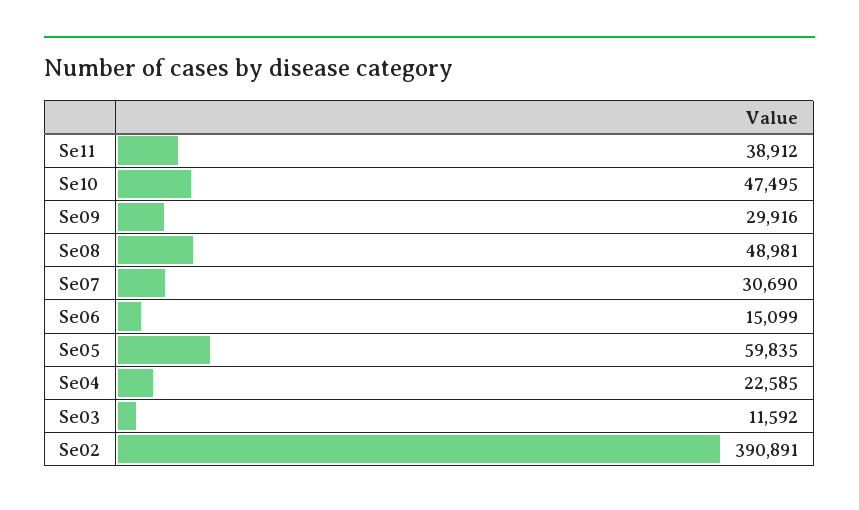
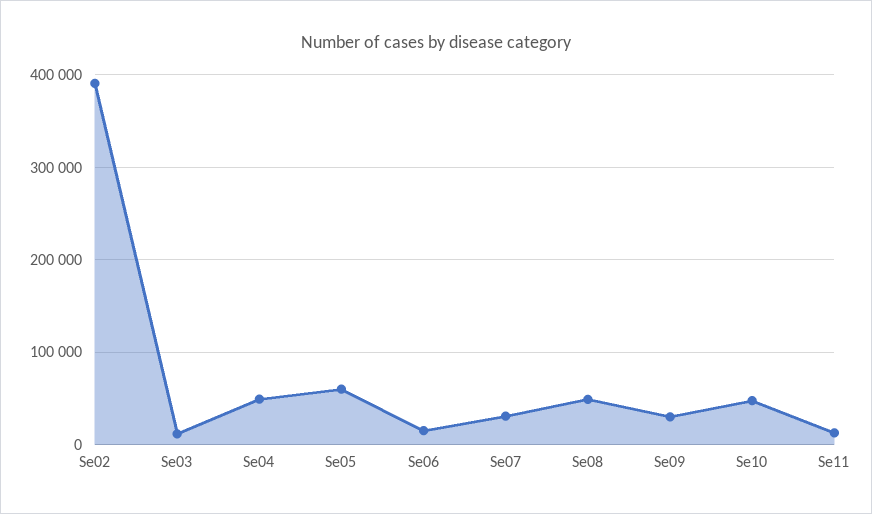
  {
-   "Se11": 38912,
+   "Se11": 10000,
    "Se10": 47495,
    "Se09": 29916,
    "Se08": 48981,
    "Se07": 30690,
    "Se06": 15099,
    "Se05": 59835,
-   "Se04": 22585,
+   "Se04": 50000,
    "Se03": 11592,
    "Se02": 390891
  }

